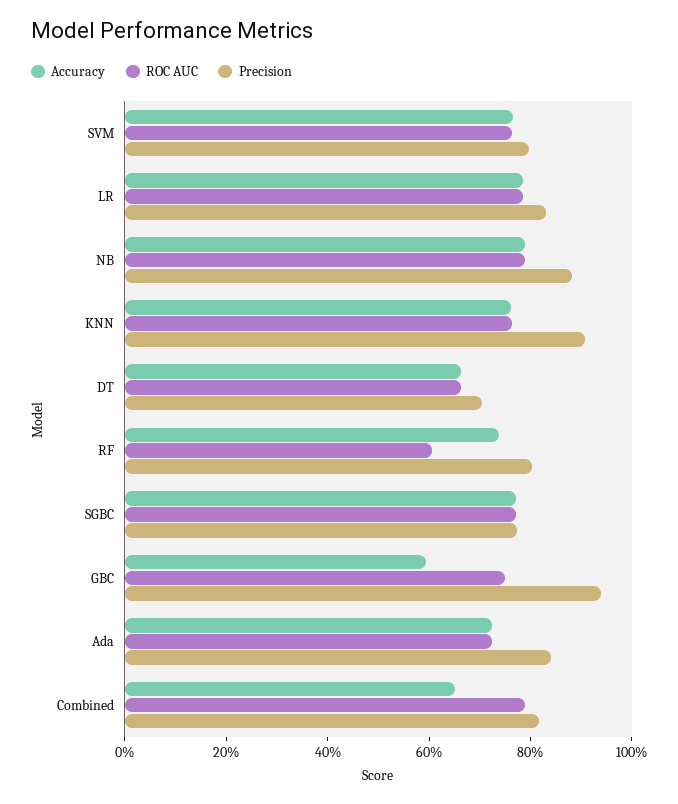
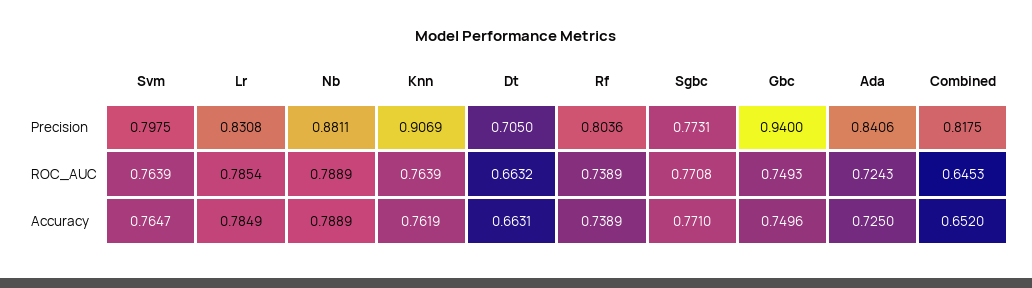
  {
    "Accuracy": {
      "SVM": 0.7647,
      "LR": 0.7849,
      "NB": 0.7889,
      "KNN": 0.7619,
      "DT": 0.6631,
      "RF": 0.7389,
      "SGBC": 0.771,
-     "GBC": 0.6,
+     "GBC": 0.7496,
      "Ada": 0.725,
      "Combined": 0.652
    },
    "ROC AUC": {
      "SVM": 0.7639,
      "LR": 0.7854,
      "NB": 0.7889,
      "KNN": 0.7639,
      "DT": 0.6632,
-     "RF": 0.6,
+     "RF": 0.7389,
      "SGBC": 0.7708,
      "GBC": 0.7493,
      "Ada": 0.7243,
-     "Combined": 0.8
+     "Combined": 0.6453
    },
    "Precision": {
      "SVM": 0.7975,
      "LR": 0.8308,
      "NB": 0.8811,
      "KNN": 0.9069,
      "DT": 0.705,
      "RF": 0.8036,
      "SGBC": 0.7731,
      "GBC": 0.94,
      "Ada": 0.8406,
      "Combined": 0.8175
    }
  }

